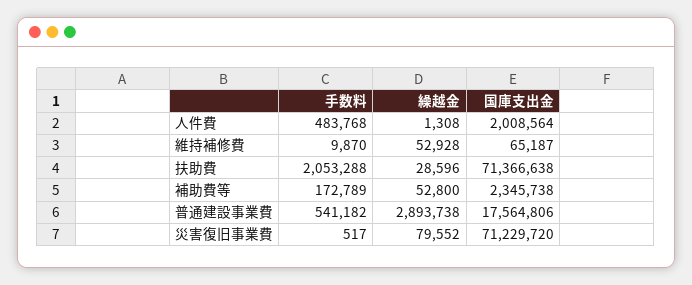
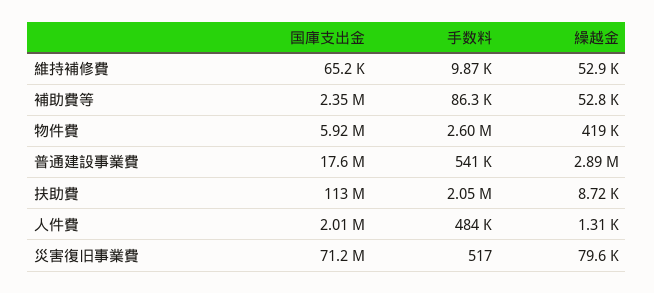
  {
    "手数料": {
      "人件費": 483768,
      "維持補修費": 9870,
      "扶助費": 2053288,
-     "補助費等": 172789,
+     "補助費等": 86300,
      "普通建設事業費": 541182,
-     "災害復旧事業費": 517
+     "災害復旧事業費": 517,
+     "物件費": 2600000
    },
    "繰越金": {
      "人件費": 1308,
      "維持補修費": 52928,
-     "扶助費": 28596,
+     "扶助費": 8720,
      "補助費等": 52800,
      "普通建設事業費": 2893738,
-     "災害復旧事業費": 79552
+     "災害復旧事業費": 79552,
+     "物件費": 419000
    },
    "国庫支出金": {
      "人件費": 2008564,
      "維持補修費": 65187,
-     "扶助費": 71366638,
+     "扶助費": 113000000,
      "補助費等": 2345738,
      "普通建設事業費": 17564806,
-     "災害復旧事業費": 71229720
+     "災害復旧事業費": 71229720,
+     "物件費": 5920000
    }
  }

